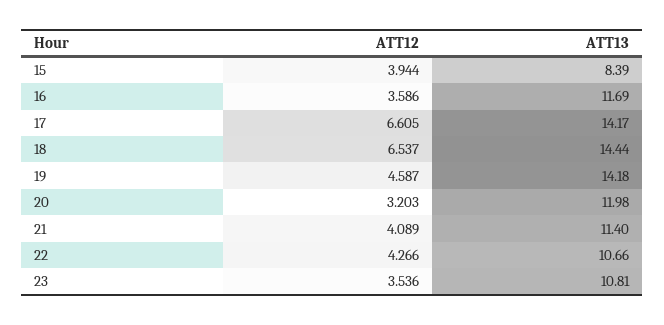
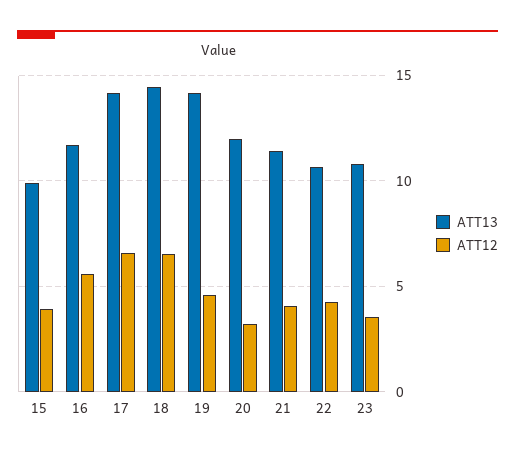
  {
    "ATT12": {
      "15": 3.944,
-     "16": 3.586,
+     "16": 5.5,
      "17": 6.605,
      "18": 6.537,
      "19": 4.587,
      "20": 3.203,
      "21": 4.089,
      "22": 4.266,
      "23": 3.536
    },
    "ATT13": {
-     "15": 8.39,
+     "15": 10,
      "16": 11.69,
      "17": 14.17,
      "18": 14.44,
      "19": 14.18,
      "20": 11.98,
      "21": 11.4,
      "22": 10.66,
      "23": 10.81
    }
  }

